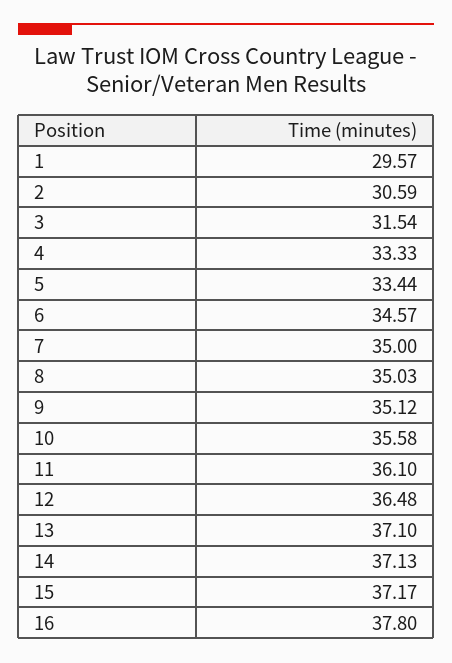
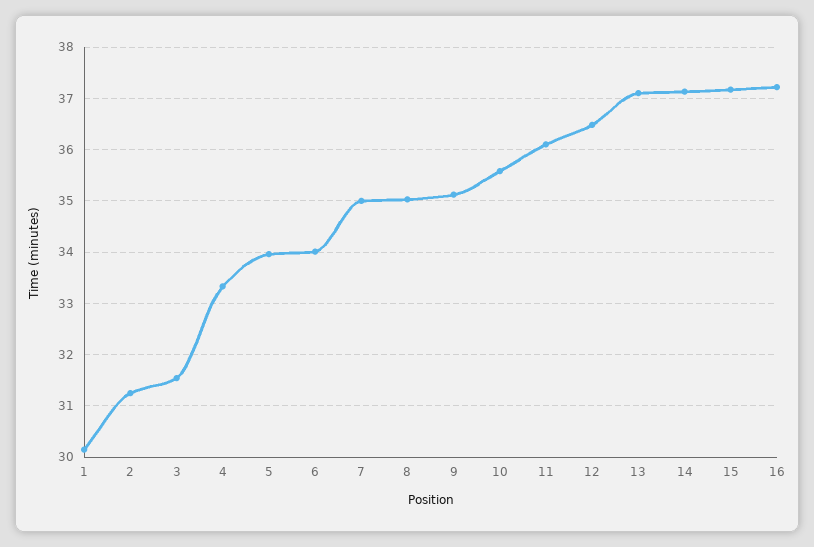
  {
-   "1": 29.57,
+   "1": 30.2,
-   "2": 30.59,
+   "2": 31.2,
    "3": 31.54,
    "4": 33.33,
-   "5": 33.44,
+   "5": 34,
-   "6": 34.57,
+   "6": 34,
    "7": 35,
    "8": 35.03,
    "9": 35.12,
    "10": 35.58,
    "11": 36.1,
    "12": 36.48,
    "13": 37.1,
    "14": 37.13,
    "15": 37.17,
-   "16": 37.8
+   "16": 37.2
  }

